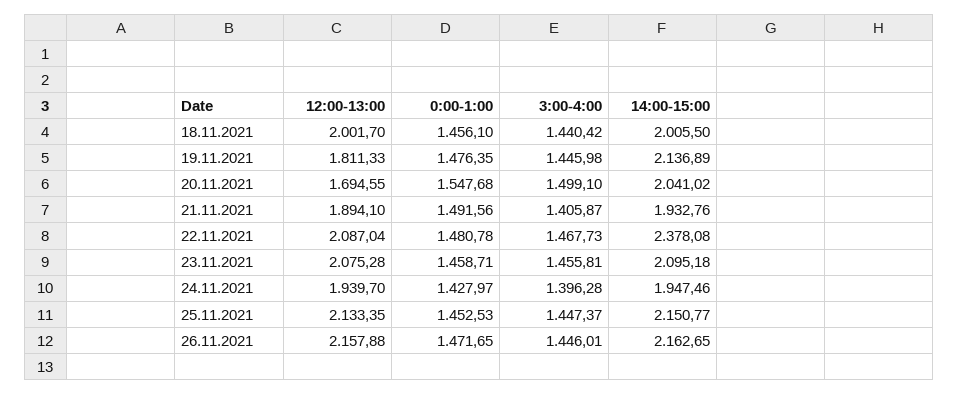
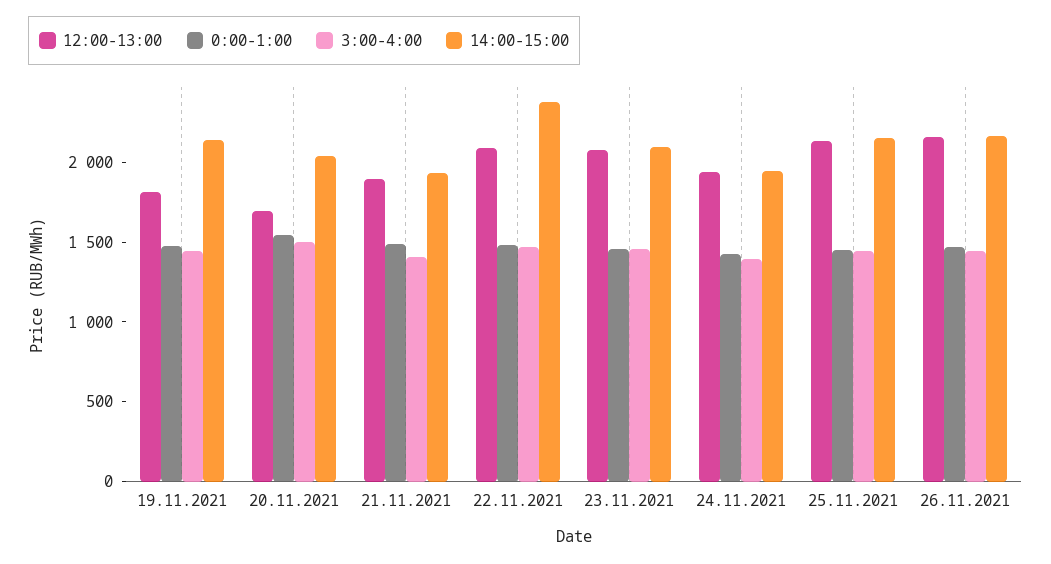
  {
    "12:00-13:00": {
-     "18.11.2021": 2001.7,
      "19.11.2021": 1811.33,
      "20.11.2021": 1694.55,
      "21.11.2021": 1894.1,
      "22.11.2021": 2087.04,
      "23.11.2021": 2075.28,
      "24.11.2021": 1939.7,
      "25.11.2021": 2133.35,
      "26.11.2021": 2157.88
    },
    "0:00-1:00": {
-     "18.11.2021": 1456.1,
      "19.11.2021": 1476.35,
      "20.11.2021": 1547.68,
      "21.11.2021": 1491.56,
      "22.11.2021": 1480.78,
      "23.11.2021": 1458.71,
      "24.11.2021": 1427.97,
      "25.11.2021": 1452.53,
      "26.11.2021": 1471.65
    },
    "3:00-4:00": {
-     "18.11.2021": 1440.42,
      "19.11.2021": 1445.98,
      "20.11.2021": 1499.1,
      "21.11.2021": 1405.87,
      "22.11.2021": 1467.73,
      "23.11.2021": 1455.81,
      "24.11.2021": 1396.28,
      "25.11.2021": 1447.37,
      "26.11.2021": 1446.01
    },
    "14:00-15:00": {
-     "18.11.2021": 2005.5,
      "19.11.2021": 2136.89,
      "20.11.2021": 2041.02,
      "21.11.2021": 1932.76,
      "22.11.2021": 2378.08,
      "23.11.2021": 2095.18,
      "24.11.2021": 1947.46,
      "25.11.2021": 2150.77,
      "26.11.2021": 2162.65
    }
  }

